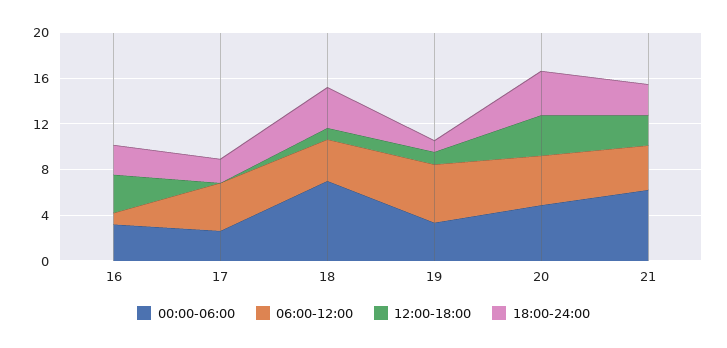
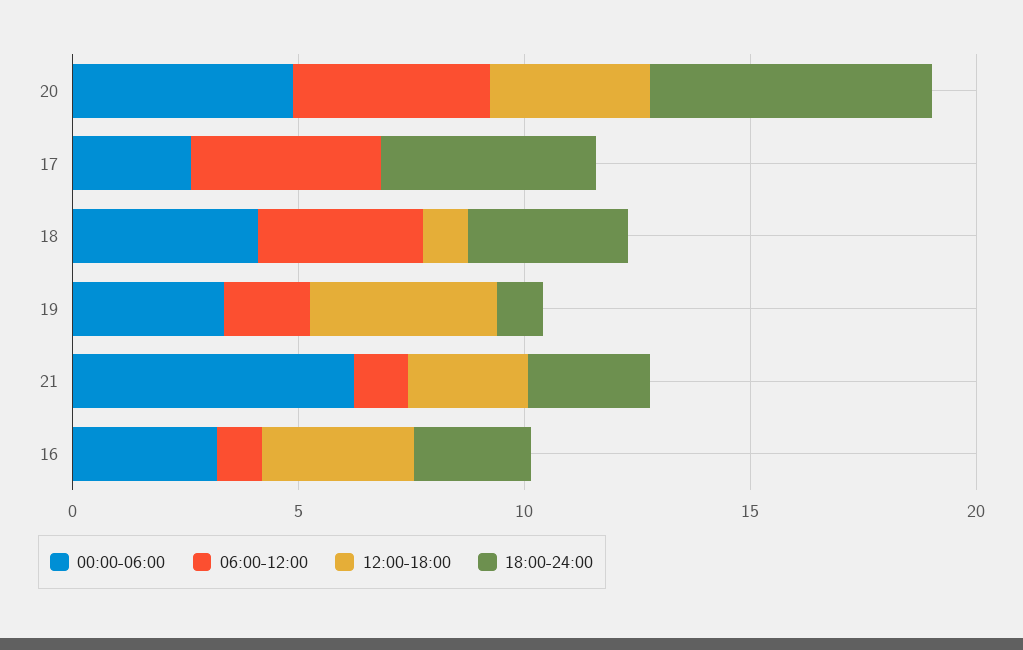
  {
    "00:00-06:00": {
      "16": 3,
      "17": 3,
-     "18": 7,
+     "18": 4,
      "19": 3,
      "20": 5,
      "21": 6
    },
    "06:00-12:00": {
      "16": 1,
      "17": 4,
      "18": 4,
-     "19": 5,
+     "19": 2,
      "20": 4,
-     "21": 4
+     "21": 1
    },
    "12:00-18:00": {
      "16": 3,
      "17": 0,
      "18": 1,
-     "19": 1,
+     "19": 4,
      "20": 4,
      "21": 3
    },
    "18:00-24:00": {
      "16": 3,
-     "17": 2,
+     "17": 5,
      "18": 4,
      "19": 1,
-     "20": 4,
+     "20": 6,
      "21": 3
    }
  }

